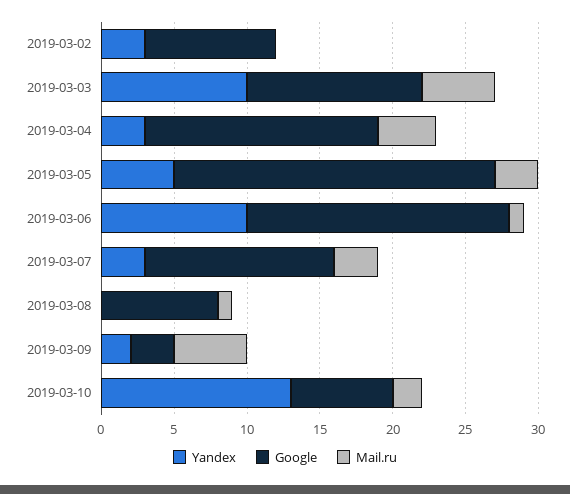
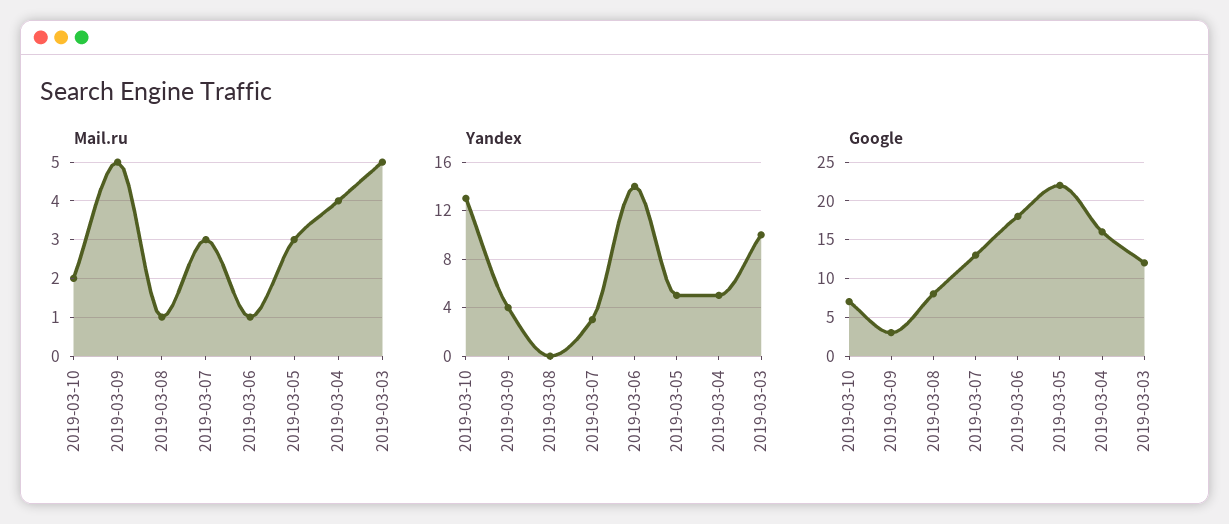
  {
    "Yandex": {
-     "2019-03-02": 3,
      "2019-03-03": 10,
-     "2019-03-04": 3,
+     "2019-03-04": 5,
      "2019-03-05": 5,
-     "2019-03-06": 10,
+     "2019-03-06": 14,
      "2019-03-07": 3,
      "2019-03-08": 0,
-     "2019-03-09": 2,
+     "2019-03-09": 4,
      "2019-03-10": 13
    },
    "Google": {
-     "2019-03-02": 9,
      "2019-03-03": 12,
      "2019-03-04": 16,
      "2019-03-05": 22,
      "2019-03-06": 18,
      "2019-03-07": 13,
      "2019-03-08": 8,
      "2019-03-09": 3,
      "2019-03-10": 7
    },
    "Mail.ru": {
-     "2019-03-02": 0,
      "2019-03-03": 5,
      "2019-03-04": 4,
      "2019-03-05": 3,
      "2019-03-06": 1,
      "2019-03-07": 3,
      "2019-03-08": 1,
      "2019-03-09": 5,
      "2019-03-10": 2
    }
  }

